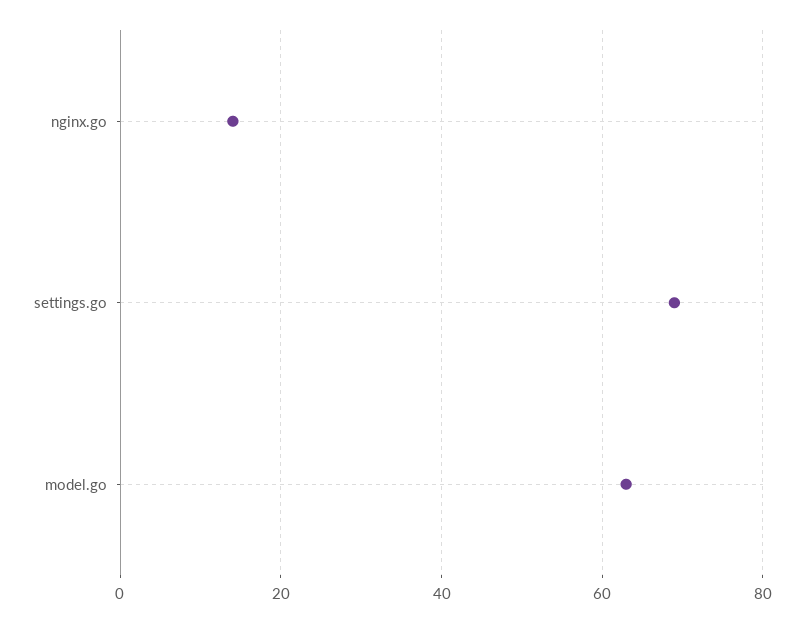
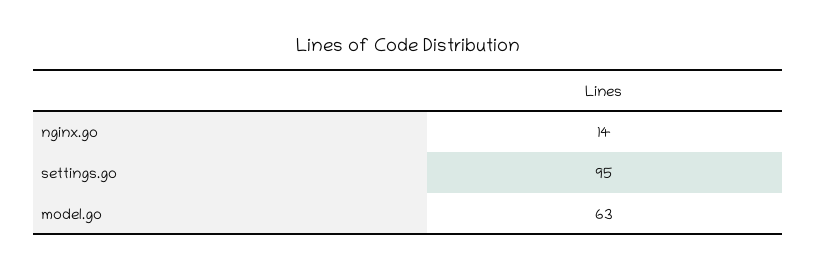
  {
    "nginx.go": 14,
-   "settings.go": 70,
+   "settings.go": 95,
    "model.go": 63
  }

